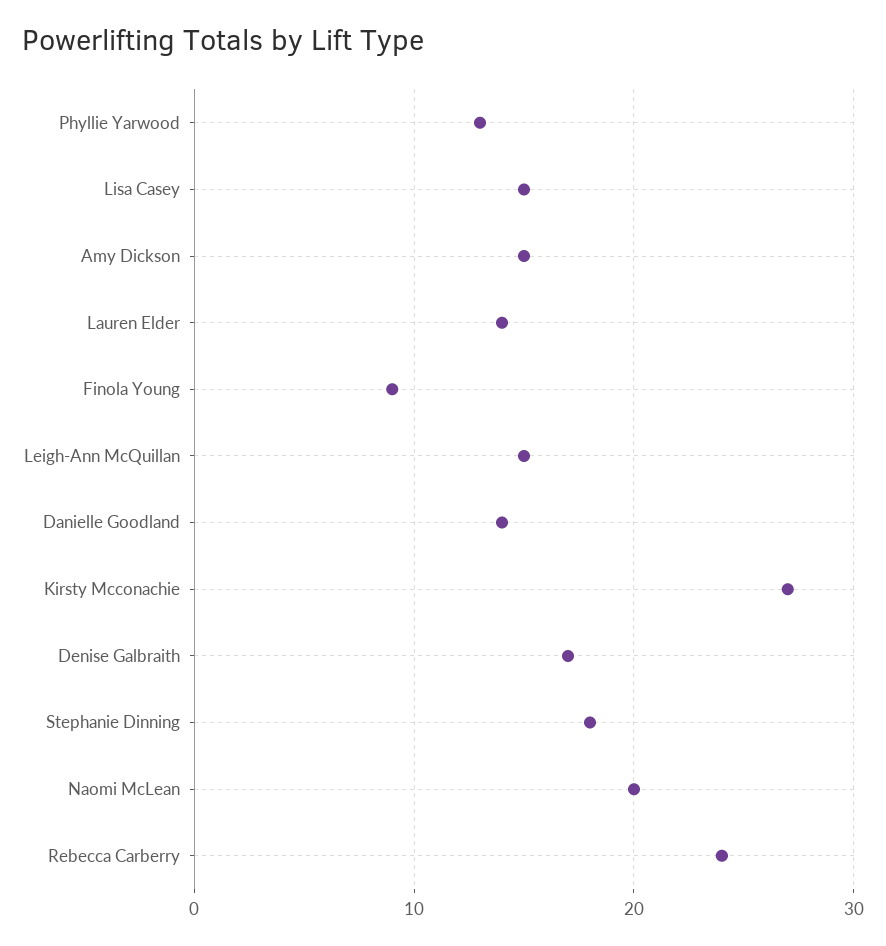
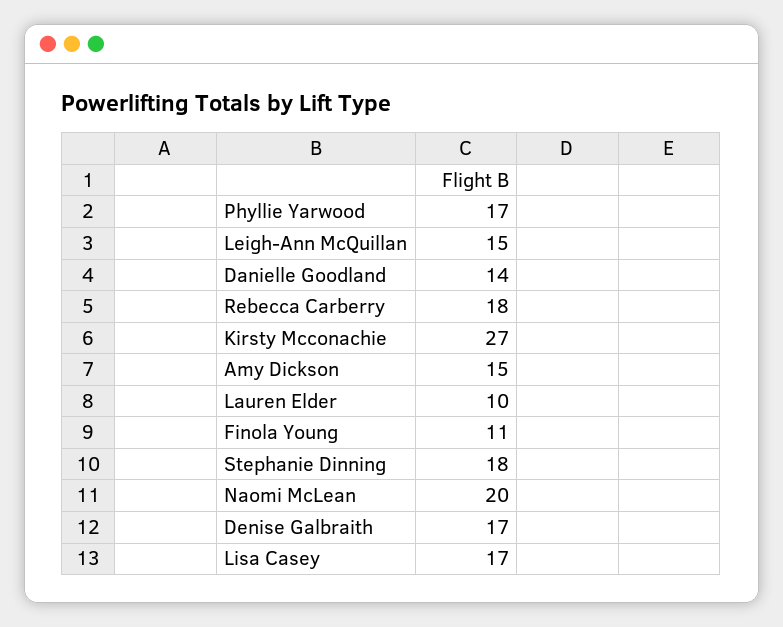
  {
-   "Phyllie Yarwood": 13,
+   "Phyllie Yarwood": 17,
-   "Lisa Casey": 15,
+   "Lisa Casey": 17,
    "Amy Dickson": 15,
-   "Lauren Elder": 14,
+   "Lauren Elder": 10,
-   "Finola Young": 9,
+   "Finola Young": 11,
    "Leigh-Ann McQuillan": 15,
    "Danielle Goodland": 14,
    "Kirsty Mcconachie": 27,
    "Denise Galbraith": 17,
    "Stephanie Dinning": 18,
    "Naomi McLean": 20,
-   "Rebecca Carberry": 24
+   "Rebecca Carberry": 18
  }

